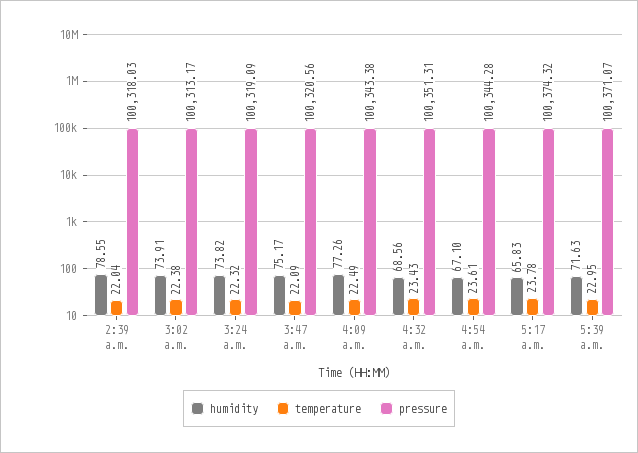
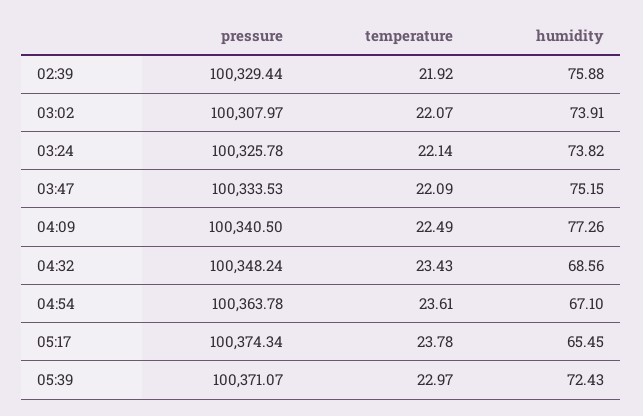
  {
    "humidity": {
-     "2:39 a.m.": 78.55,
+     "2:39 a.m.": 75.88,
      "3:02 a.m.": 73.91,
      "3:24 a.m.": 73.82,
-     "3:47 a.m.": 75.17,
+     "3:47 a.m.": 75.15,
      "4:09 a.m.": 77.26,
      "4:32 a.m.": 68.56,
      "4:54 a.m.": 67.1,
-     "5:17 a.m.": 65.83,
+     "5:17 a.m.": 65.45,
-     "5:39 a.m.": 71.63
+     "5:39 a.m.": 72.43
    },
    "temperature": {
-     "2:39 a.m.": 22.04,
+     "2:39 a.m.": 21.92,
-     "3:02 a.m.": 22.38,
+     "3:02 a.m.": 22.07,
-     "3:24 a.m.": 22.32,
+     "3:24 a.m.": 22.14,
      "3:47 a.m.": 22.09,
      "4:09 a.m.": 22.49,
      "4:32 a.m.": 23.43,
      "4:54 a.m.": 23.61,
      "5:17 a.m.": 23.78,
-     "5:39 a.m.": 22.95
+     "5:39 a.m.": 22.97
    },
    "pressure": {
-     "2:39 a.m.": 100318.03,
+     "2:39 a.m.": 100329.44,
-     "3:02 a.m.": 100313.17,
+     "3:02 a.m.": 100307.97,
-     "3:24 a.m.": 100319.09,
+     "3:24 a.m.": 100325.78,
-     "3:47 a.m.": 100320.56,
+     "3:47 a.m.": 100333.53,
-     "4:09 a.m.": 100343.38,
+     "4:09 a.m.": 100340.5,
-     "4:32 a.m.": 100351.31,
+     "4:32 a.m.": 100348.24,
-     "4:54 a.m.": 100344.28,
+     "4:54 a.m.": 100363.78,
-     "5:17 a.m.": 100374.32,
+     "5:17 a.m.": 100374.34,
      "5:39 a.m.": 100371.07
    }
  }

